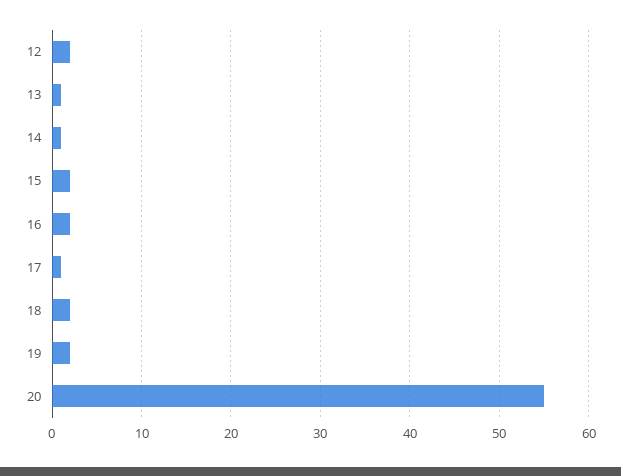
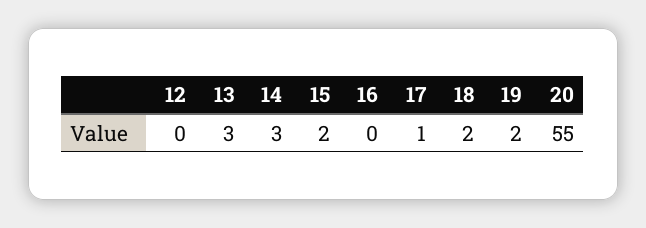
  {
-   "12": 2,
+   "12": 0,
-   "13": 1,
+   "13": 3,
-   "14": 1,
+   "14": 3,
    "15": 2,
-   "16": 2,
+   "16": 0,
    "17": 1,
    "18": 2,
    "19": 2,
    "20": 55
  }

